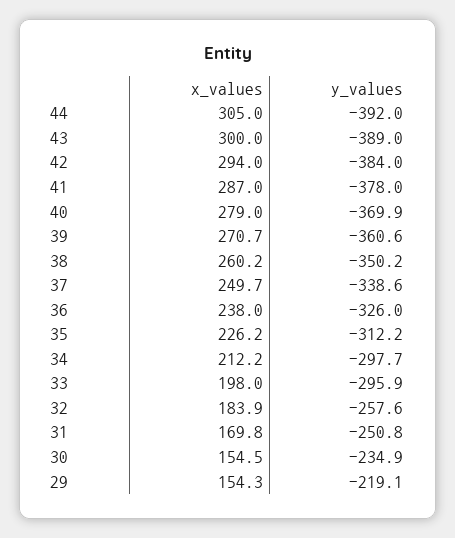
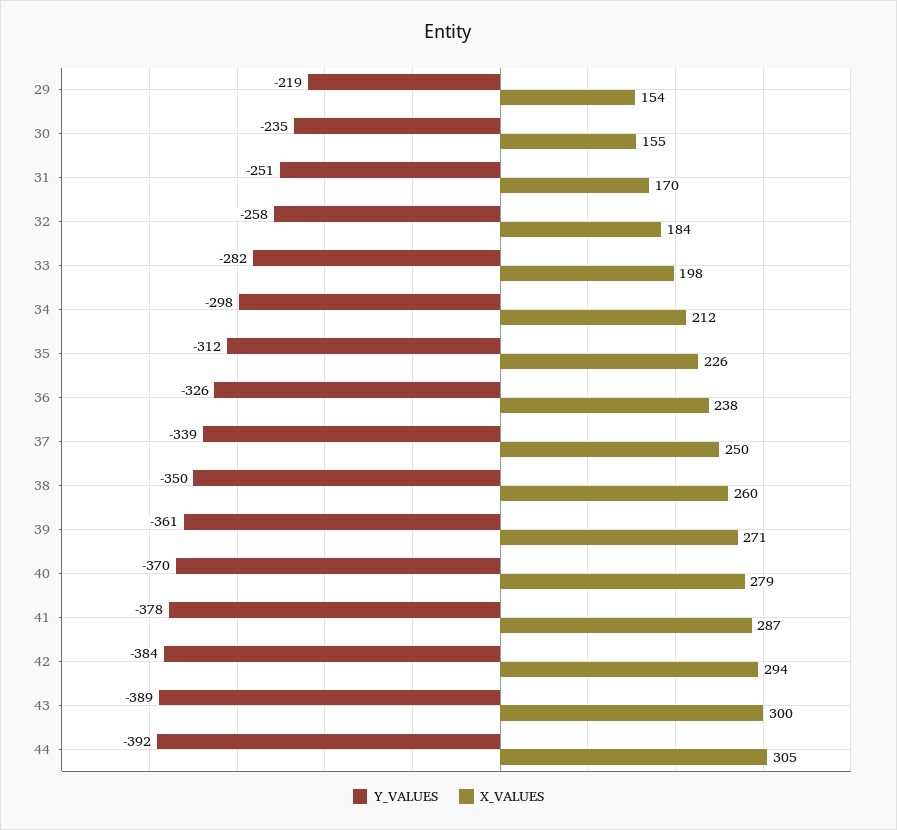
  {
    "x_values": {
      "44": 305,
      "43": 300,
      "42": 294,
      "41": 287,
      "40": 279,
      "39": 270.7,
      "38": 260.2,
      "37": 249.7,
      "36": 238,
      "35": 226.2,
      "34": 212.2,
      "33": 198,
      "32": 183.9,
      "31": 169.8,
      "30": 154.5,
      "29": 154.3
    },
    "y_values": {
      "44": -392,
      "43": -389,
      "42": -384,
      "41": -378,
      "40": -369.9,
      "39": -360.6,
      "38": -350.2,
      "37": -338.6,
      "36": -326,
      "35": -312.2,
      "34": -297.7,
-     "33": -295.9,
+     "33": -282,
      "32": -257.6,
      "31": -250.8,
      "30": -234.9,
      "29": -219.1
    }
  }

